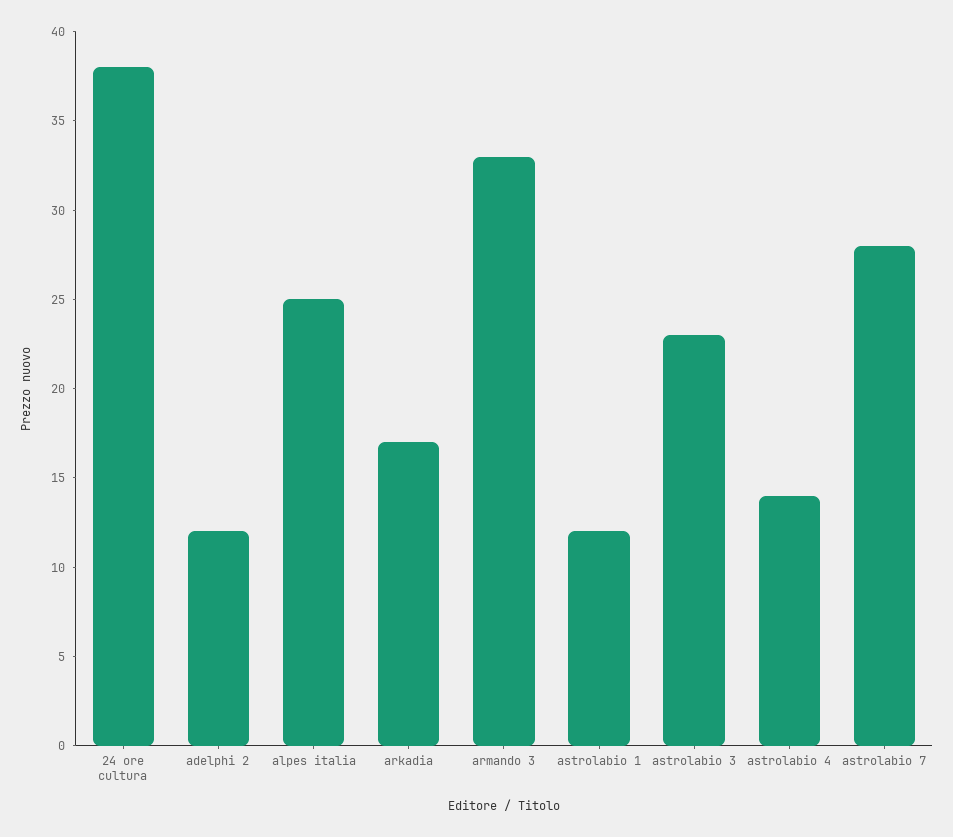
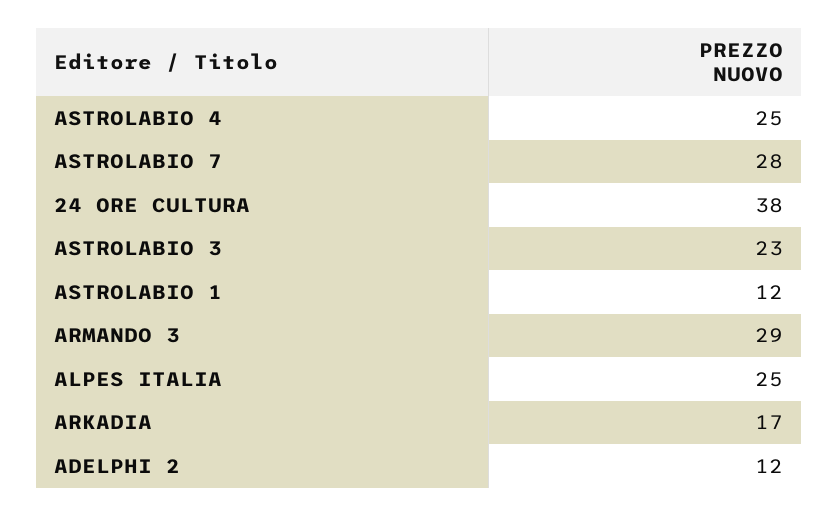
  {
    "24 ore cultura": 38,
    "adelphi 2": 12,
    "alpes italia": 25,
    "arkadia": 17,
-   "armando 3": 33,
+   "armando 3": 29,
    "astrolabio 1": 12,
    "astrolabio 3": 23,
-   "astrolabio 4": 14,
+   "astrolabio 4": 25,
    "astrolabio 7": 28
  }

